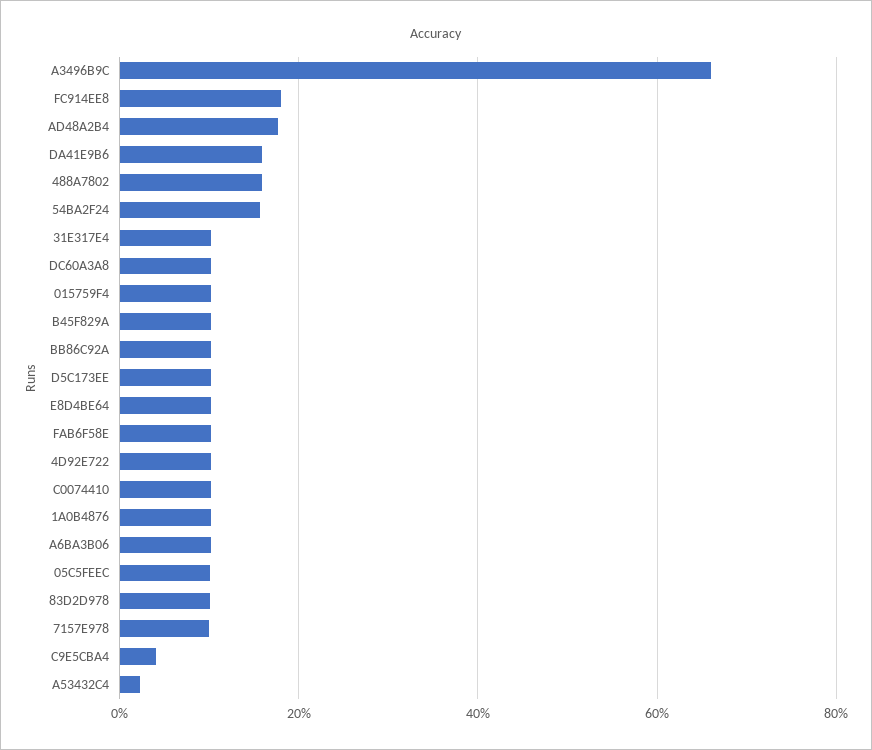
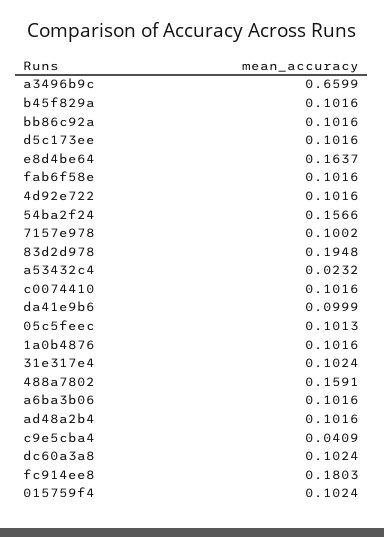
  {
    "A3496B9C": 0.6599,
    "FC914EE8": 0.1803,
-   "AD48A2B4": 0.18,
+   "AD48A2B4": 0.1016,
-   "DA41E9B6": 0.16,
+   "DA41E9B6": 0.0999,
    "488A7802": 0.1591,
    "54BA2F24": 0.1566,
    "31E317E4": 0.1024,
    "DC60A3A8": 0.1024,
    "015759F4": 0.1024,
    "B45F829A": 0.1016,
    "BB86C92A": 0.1016,
    "D5C173EE": 0.1016,
-   "E8D4BE64": 0.1,
+   "E8D4BE64": 0.1637,
    "FAB6F58E": 0.1016,
    "4D92E722": 0.1016,
    "C0074410": 0.1016,
    "1A0B4876": 0.1016,
    "A6BA3B06": 0.1016,
    "05C5FEEC": 0.1013,
-   "83D2D978": 0.1,
+   "83D2D978": 0.1948,
    "7157E978": 0.1002,
    "C9E5CBA4": 0.0409,
    "A53432C4": 0.0232
  }

